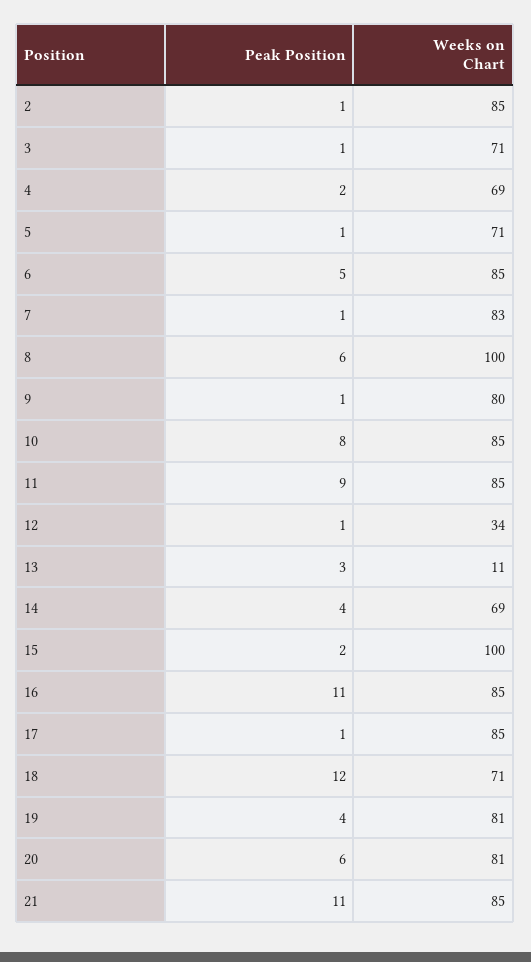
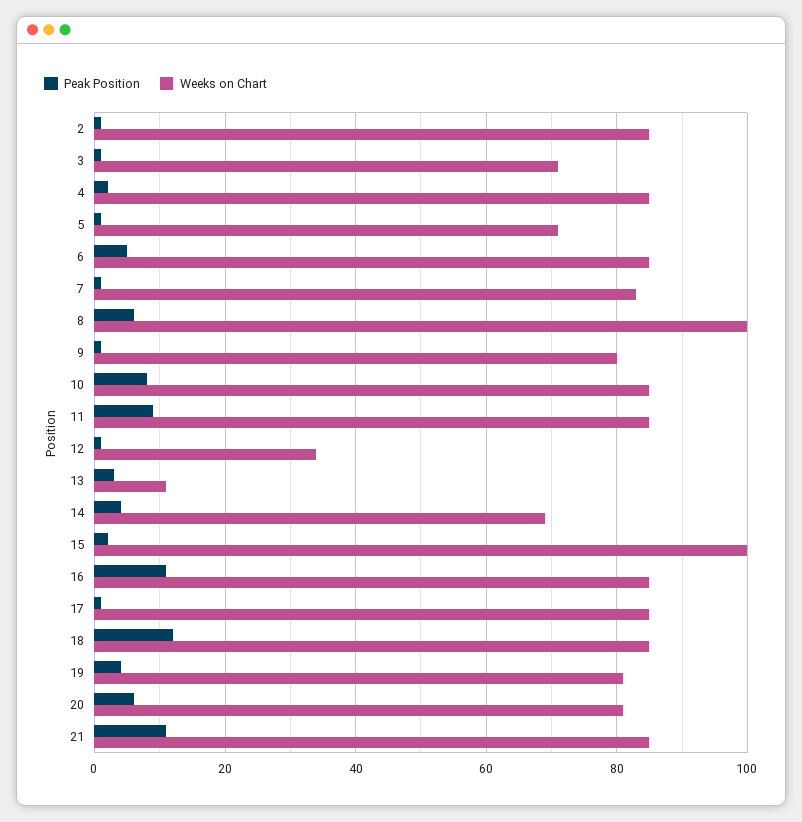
  {
    "Peak Position": {
      "2": 1,
      "3": 1,
      "4": 2,
      "5": 1,
      "6": 5,
      "7": 1,
      "8": 6,
      "9": 1,
      "10": 8,
      "11": 9,
      "12": 1,
      "13": 3,
      "14": 4,
      "15": 2,
      "16": 11,
      "17": 1,
      "18": 12,
      "19": 4,
      "20": 6,
      "21": 11
    },
    "Weeks on Chart": {
      "2": 85,
      "3": 71,
-     "4": 69,
+     "4": 85,
      "5": 71,
      "6": 85,
      "7": 83,
      "8": 100,
      "9": 80,
      "10": 85,
      "11": 85,
      "12": 34,
      "13": 11,
      "14": 69,
      "15": 100,
      "16": 85,
      "17": 85,
-     "18": 71,
+     "18": 85,
      "19": 81,
      "20": 81,
      "21": 85
    }
  }

